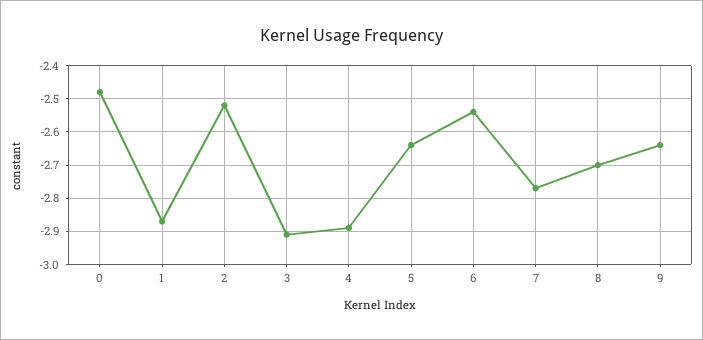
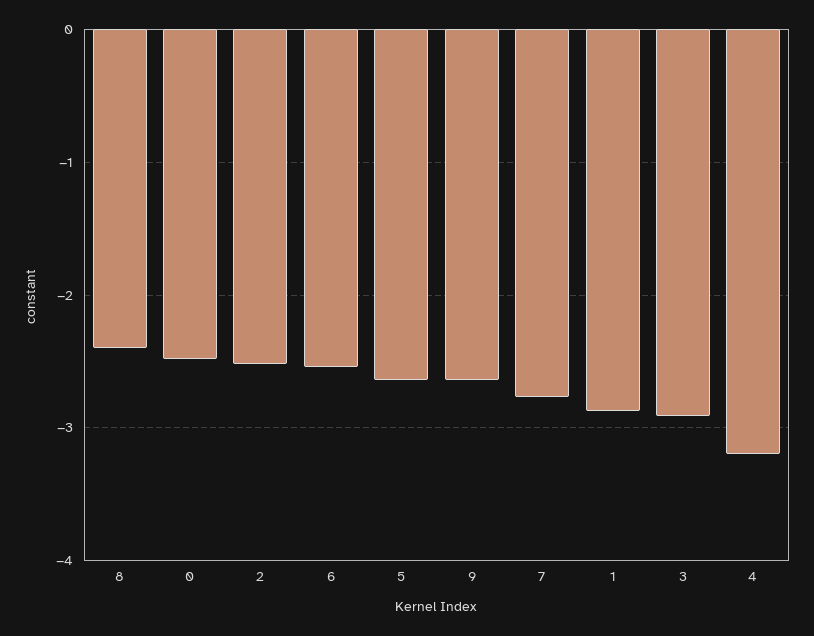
  {
    "0": -2.5,
    "1": -2.85,
    "2": -2.5,
    "3": -2.9,
-   "4": -2.9,
+   "4": -3.2,
    "5": -2.65,
    "6": -2.55,
    "7": -2.75,
-   "8": -2.7,
+   "8": -2.4,
    "9": -2.65
  }

